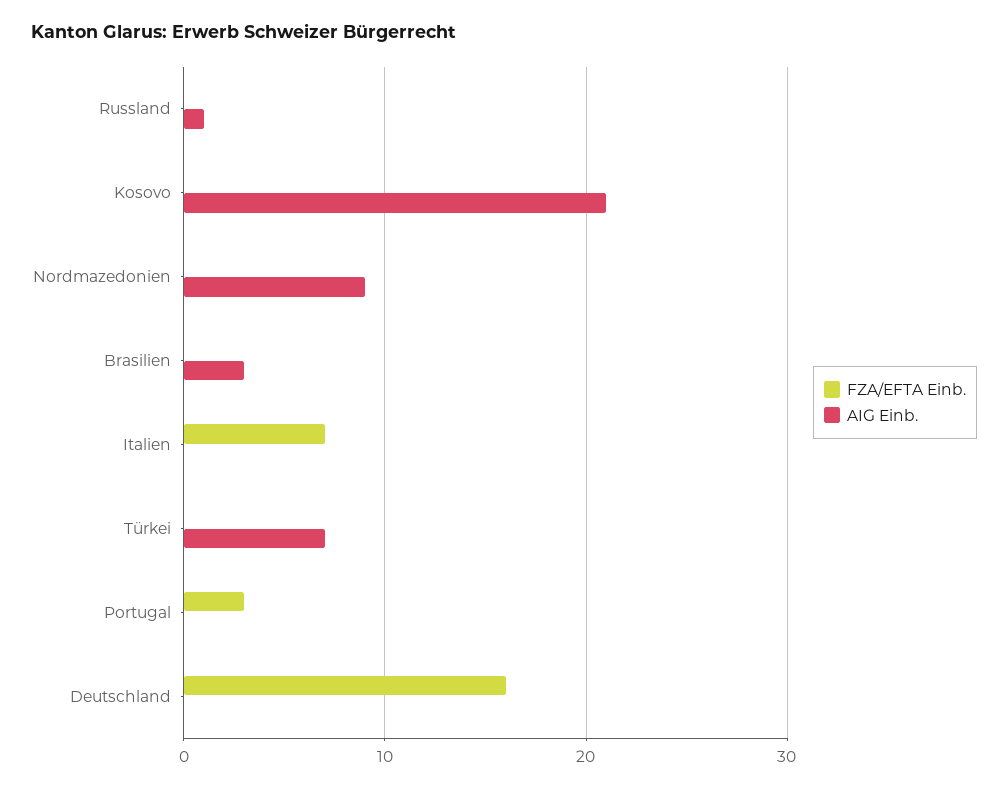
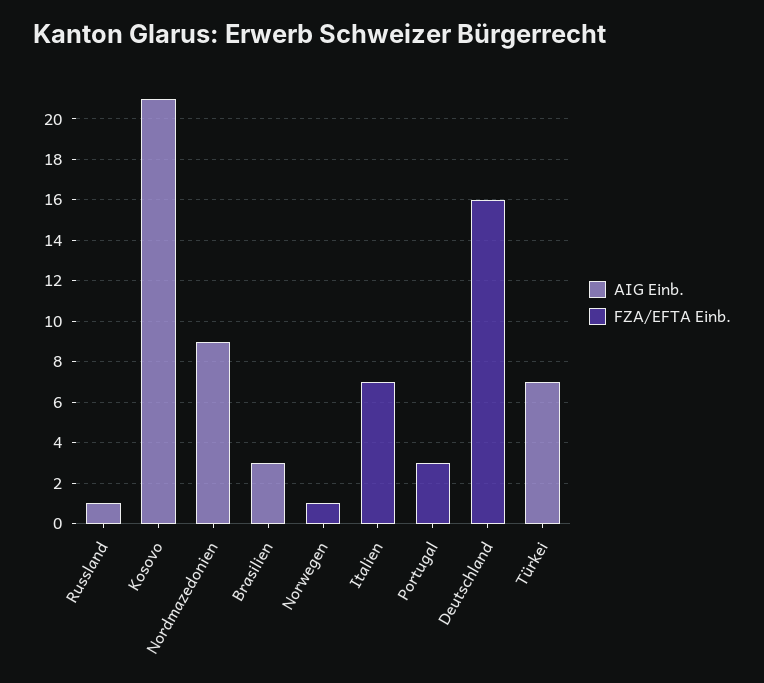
  {
    "FZA/EFTA Einb.": {
      "Russland": 0,
      "Kosovo": 0,
      "Nordmazedonien": 0,
      "Brasilien": 0,
      "Italien": 7,
      "Türkei": 0,
      "Portugal": 3,
-     "Deutschland": 16
+     "Deutschland": 16,
+     "Norwegen": 1
    },
    "AIG Einb.": {
      "Russland": 1,
      "Kosovo": 21,
      "Nordmazedonien": 9,
      "Brasilien": 3,
      "Italien": 0,
      "Türkei": 7,
      "Portugal": 0,
-     "Deutschland": 0
+     "Deutschland": 0,
+     "Norwegen": 0
    }
  }

